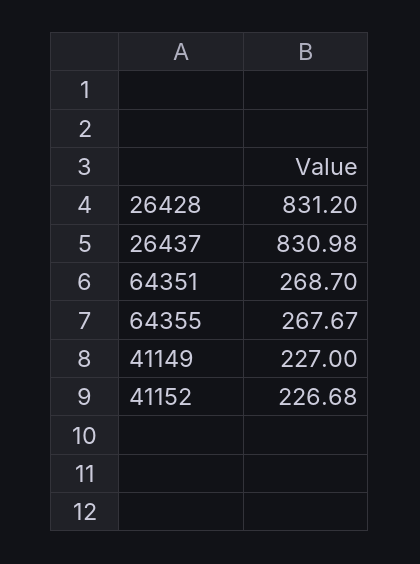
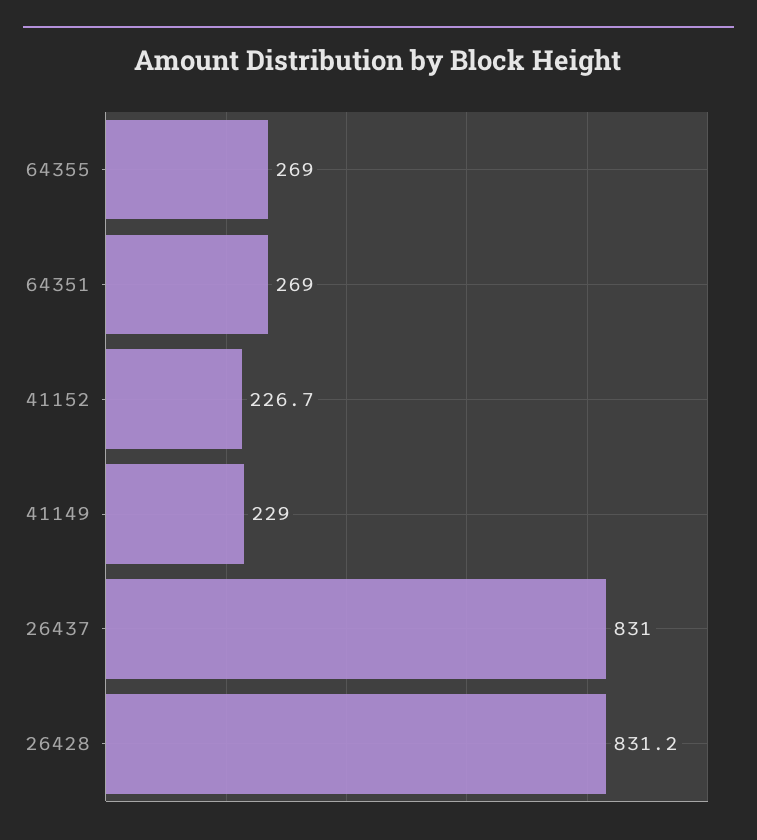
  {
    "26428": 831.2,
    "26437": 830.98,
-   "64351": 268.7,
+   "64351": 269,
-   "64355": 267.67,
+   "64355": 269,
-   "41149": 227,
+   "41149": 229,
    "41152": 226.68
  }

